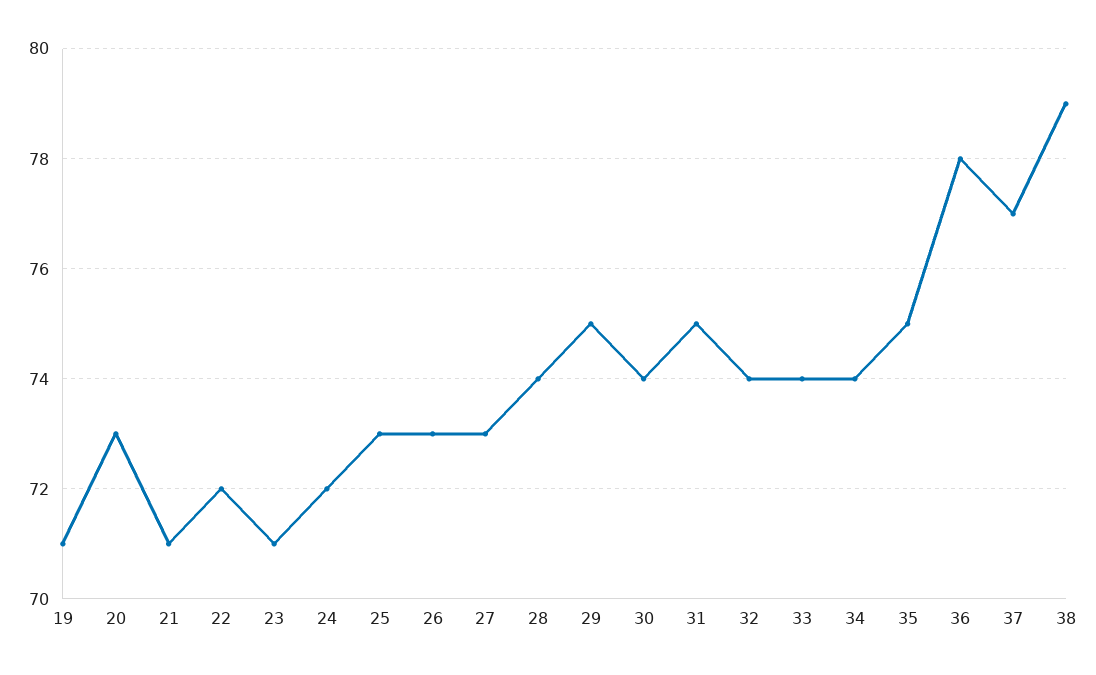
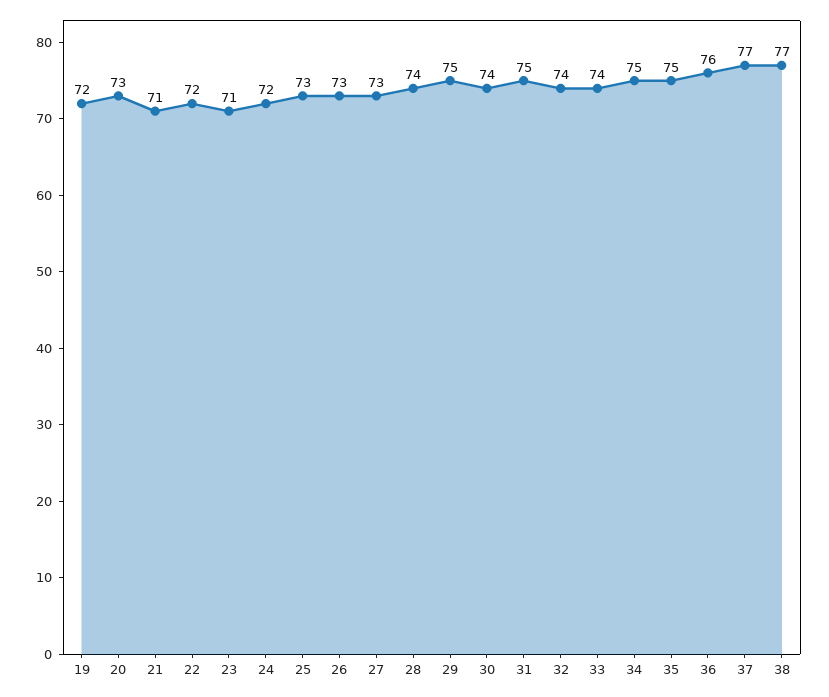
  {
-   "19": 71,
+   "19": 72,
    "20": 73,
    "21": 71,
    "22": 72,
    "23": 71,
    "24": 72,
    "25": 73,
    "26": 73,
    "27": 73,
    "28": 74,
    "29": 75,
    "30": 74,
    "31": 75,
    "32": 74,
    "33": 74,
-   "34": 74,
+   "34": 75,
    "35": 75,
-   "36": 78,
+   "36": 76,
    "37": 77,
-   "38": 79
+   "38": 77
  }

